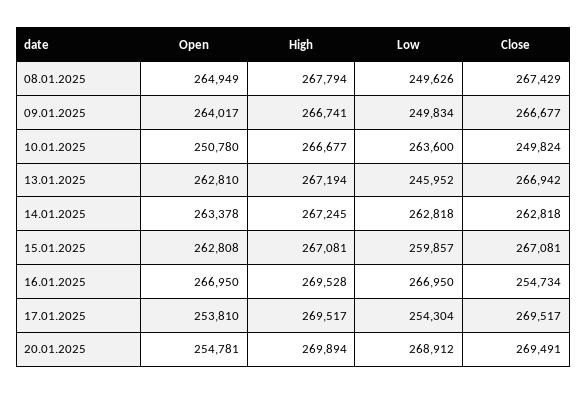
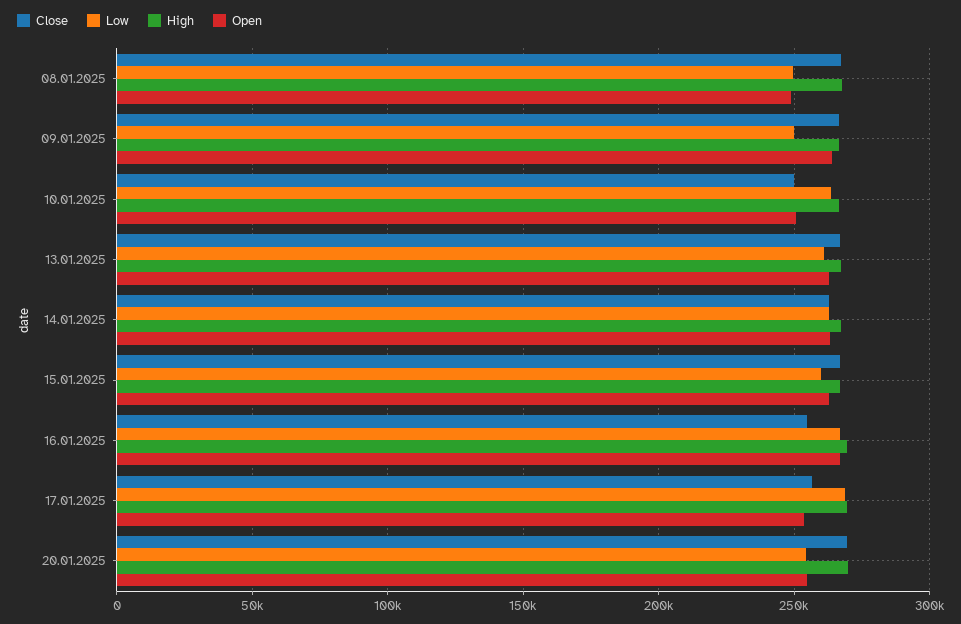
  {
    "Open": {
-     "08.01.2025": 264949,
+     "08.01.2025": 250000,
      "09.01.2025": 264017,
      "10.01.2025": 250780,
      "13.01.2025": 262810,
      "14.01.2025": 263378,
      "15.01.2025": 262808,
      "16.01.2025": 266950,
      "17.01.2025": 253810,
      "20.01.2025": 254781
    },
    "High": {
      "08.01.2025": 267794,
      "09.01.2025": 266741,
      "10.01.2025": 266677,
      "13.01.2025": 267194,
      "14.01.2025": 267245,
      "15.01.2025": 267081,
      "16.01.2025": 269528,
      "17.01.2025": 269517,
      "20.01.2025": 269894
    },
    "Low": {
      "08.01.2025": 249626,
      "09.01.2025": 249834,
      "10.01.2025": 263600,
-     "13.01.2025": 245952,
+     "13.01.2025": 260000,
      "14.01.2025": 262818,
      "15.01.2025": 259857,
      "16.01.2025": 266950,
-     "17.01.2025": 254304,
+     "17.01.2025": 270000,
-     "20.01.2025": 268912
+     "20.01.2025": 255000
    },
    "Close": {
      "08.01.2025": 267429,
      "09.01.2025": 266677,
      "10.01.2025": 249824,
      "13.01.2025": 266942,
      "14.01.2025": 262818,
      "15.01.2025": 267081,
      "16.01.2025": 254734,
-     "17.01.2025": 269517,
+     "17.01.2025": 255000,
      "20.01.2025": 269491
    }
  }

